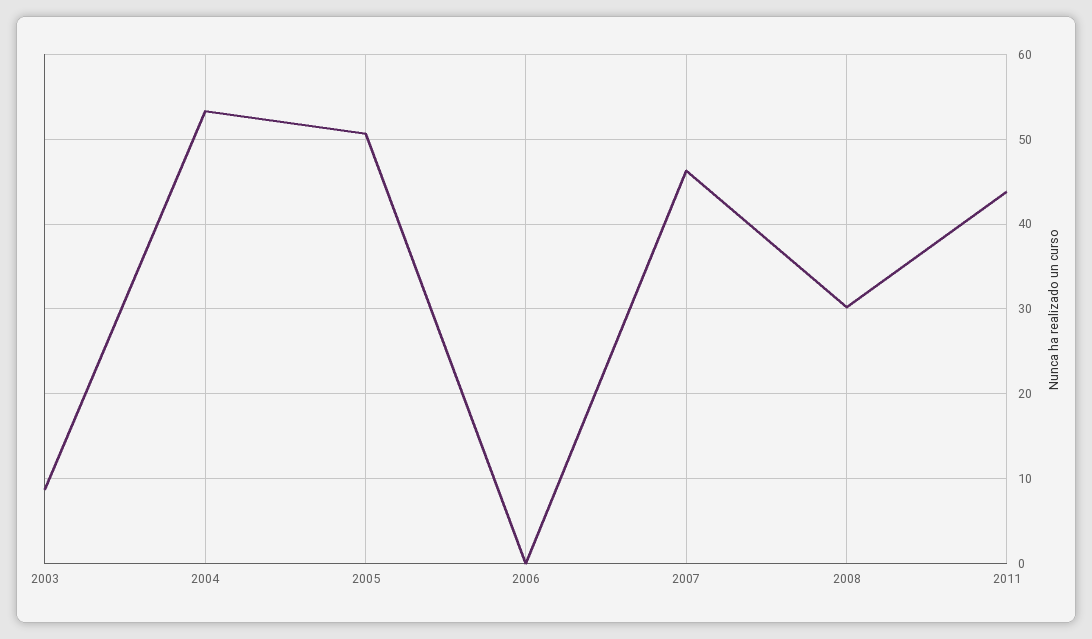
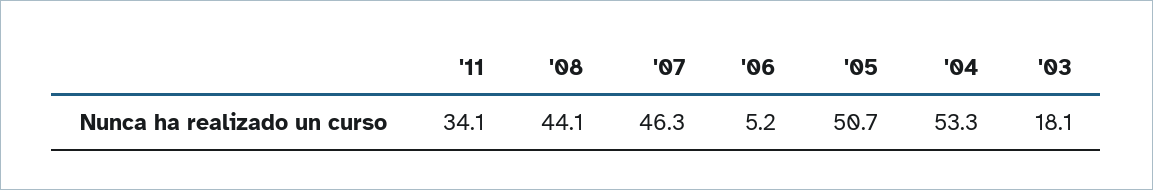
  {
-   "2003": 9,
+   "2003": 18.1,
    "2004": 53.3,
    "2005": 50.7,
-   "2006": 0,
+   "2006": 5.2,
    "2007": 46.3,
-   "2008": 30,
+   "2008": 44.1,
-   "2011": 44
+   "2011": 34.1
  }

